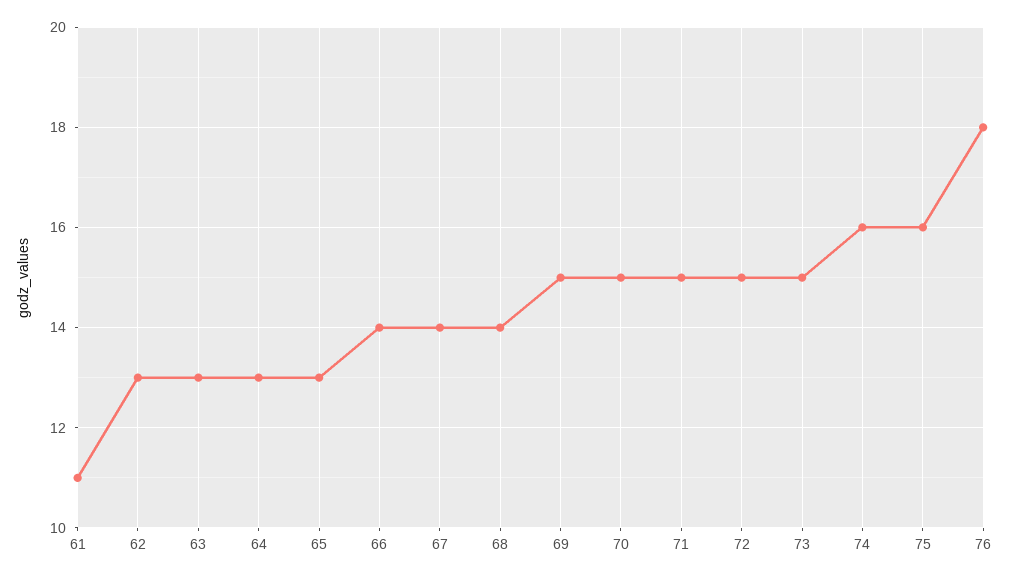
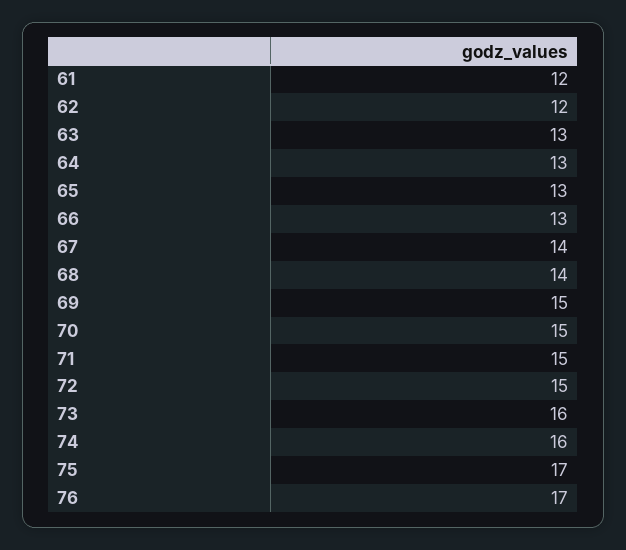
  {
-   "61": 11,
+   "61": 12,
-   "62": 13,
+   "62": 12,
    "63": 13,
    "64": 13,
    "65": 13,
-   "66": 14,
+   "66": 13,
    "67": 14,
    "68": 14,
    "69": 15,
    "70": 15,
    "71": 15,
    "72": 15,
-   "73": 15,
+   "73": 16,
    "74": 16,
-   "75": 16,
+   "75": 17,
-   "76": 18
+   "76": 17
  }

